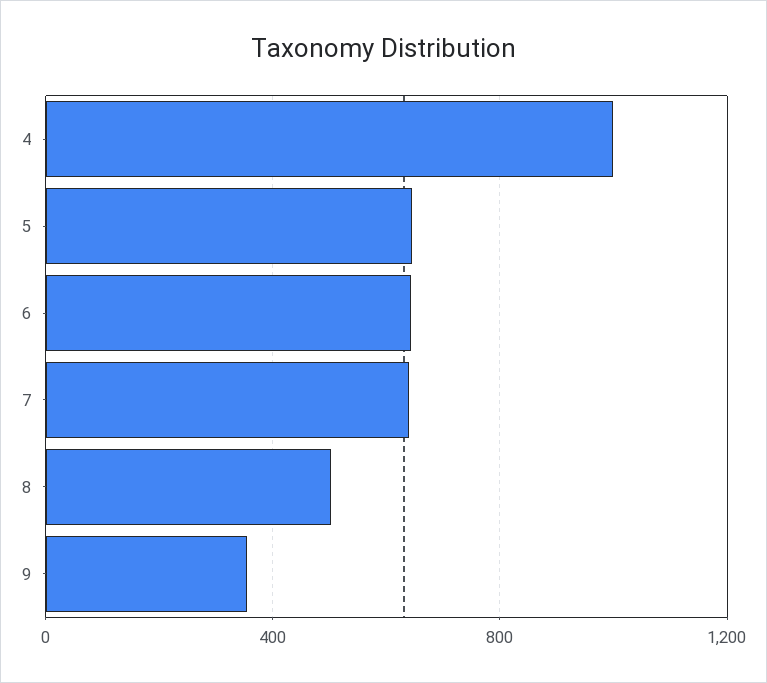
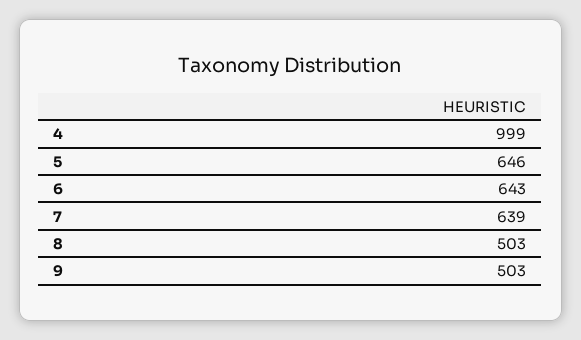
  {
    "4": 999,
    "5": 646,
    "6": 643,
    "7": 639,
    "8": 503,
-   "9": 350
+   "9": 503
  }

